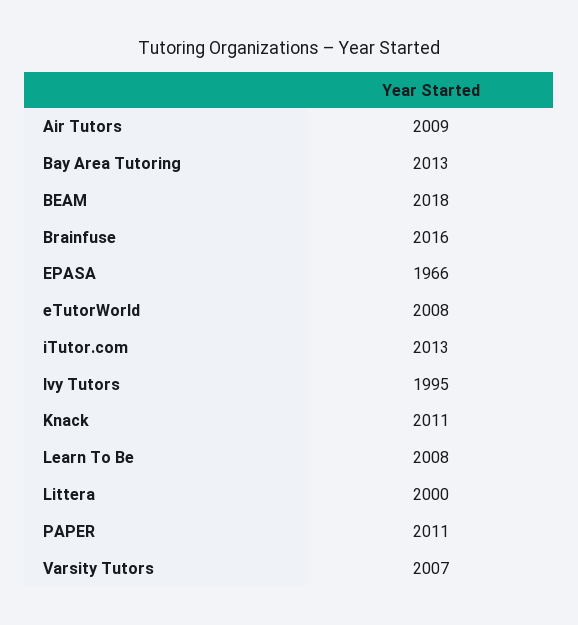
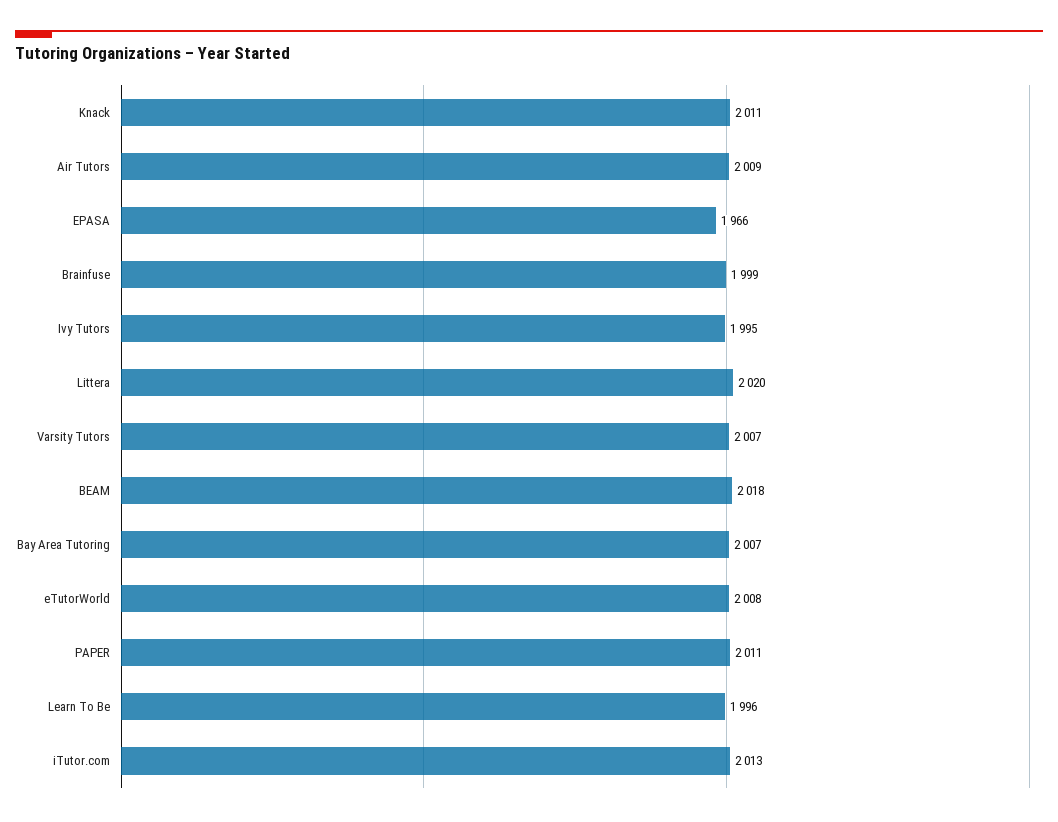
  {
    "Air Tutors": 2009,
-   "Bay Area Tutoring": 2013,
+   "Bay Area Tutoring": 2007,
    "BEAM": 2018,
-   "Brainfuse": 2016,
+   "Brainfuse": 1999,
    "EPASA": 1966,
    "eTutorWorld": 2008,
    "iTutor.com": 2013,
    "Ivy Tutors": 1995,
    "Knack": 2011,
-   "Learn To Be": 2008,
+   "Learn To Be": 1996,
-   "Littera": 2000,
+   "Littera": 2020,
    "PAPER": 2011,
    "Varsity Tutors": 2007
  }

